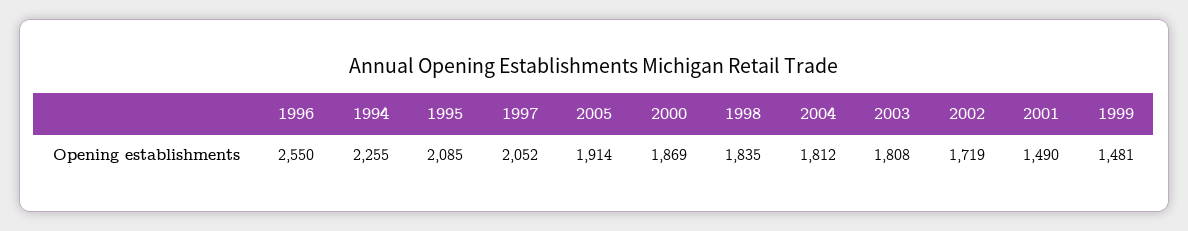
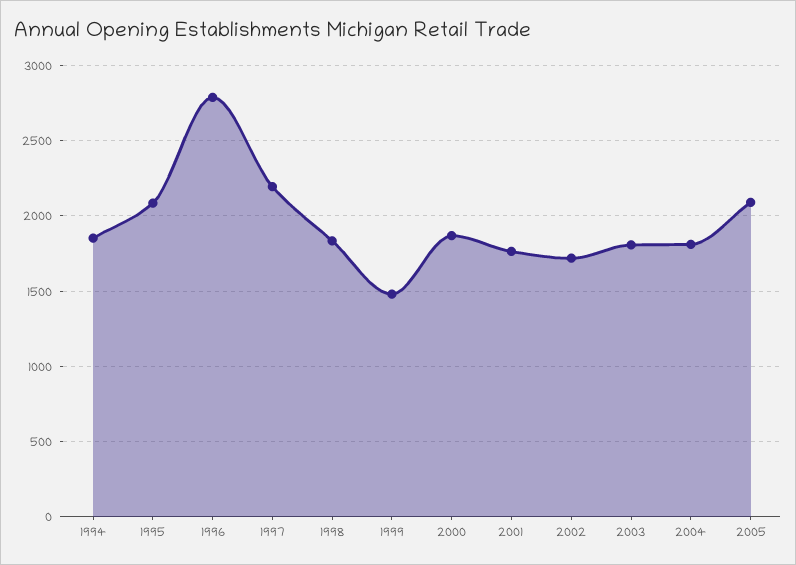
  {
-   "1996": 2550,
+   "1996": 2800,
-   "1994": 2255,
+   "1994": 1850,
    "1995": 2085,
-   "1997": 2052,
+   "1997": 2200,
-   "2005": 1914,
+   "2005": 2100,
    "2000": 1869,
    "1998": 1835,
    "2004": 1812,
    "2003": 1808,
    "2002": 1719,
-   "2001": 1490,
+   "2001": 1750,
    "1999": 1481
  }

